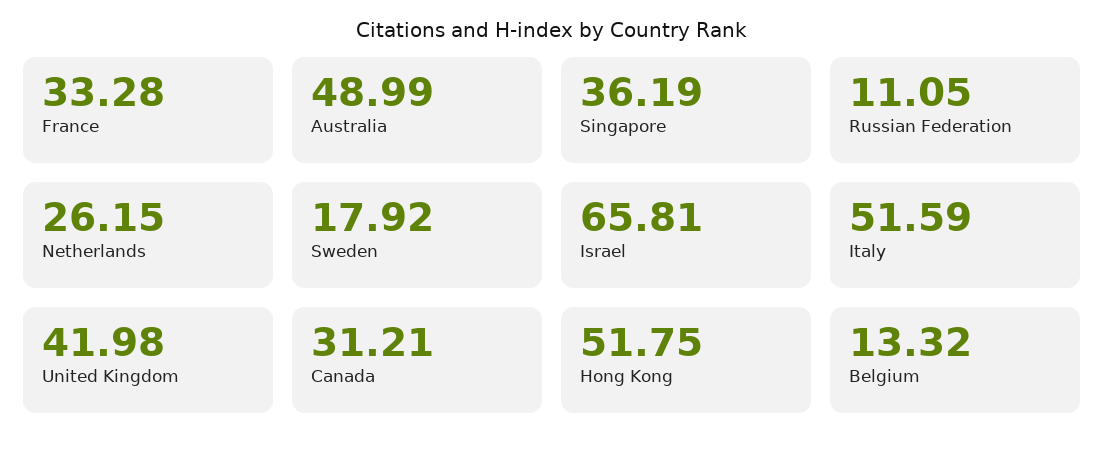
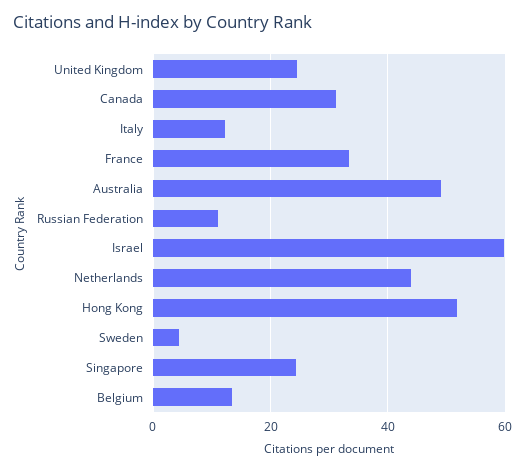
  {
    "France": 33.28,
    "Australia": 48.99,
-   "Singapore": 36.19,
+   "Singapore": 24,
    "Russian Federation": 11.05,
-   "Netherlands": 26.15,
+   "Netherlands": 44,
-   "Sweden": 17.92,
+   "Sweden": 4,
-   "Israel": 65.81,
+   "Israel": 60,
-   "Italy": 51.59,
+   "Italy": 12,
-   "United Kingdom": 41.98,
+   "United Kingdom": 24,
    "Canada": 31.21,
    "Hong Kong": 51.75,
    "Belgium": 13.32
  }

